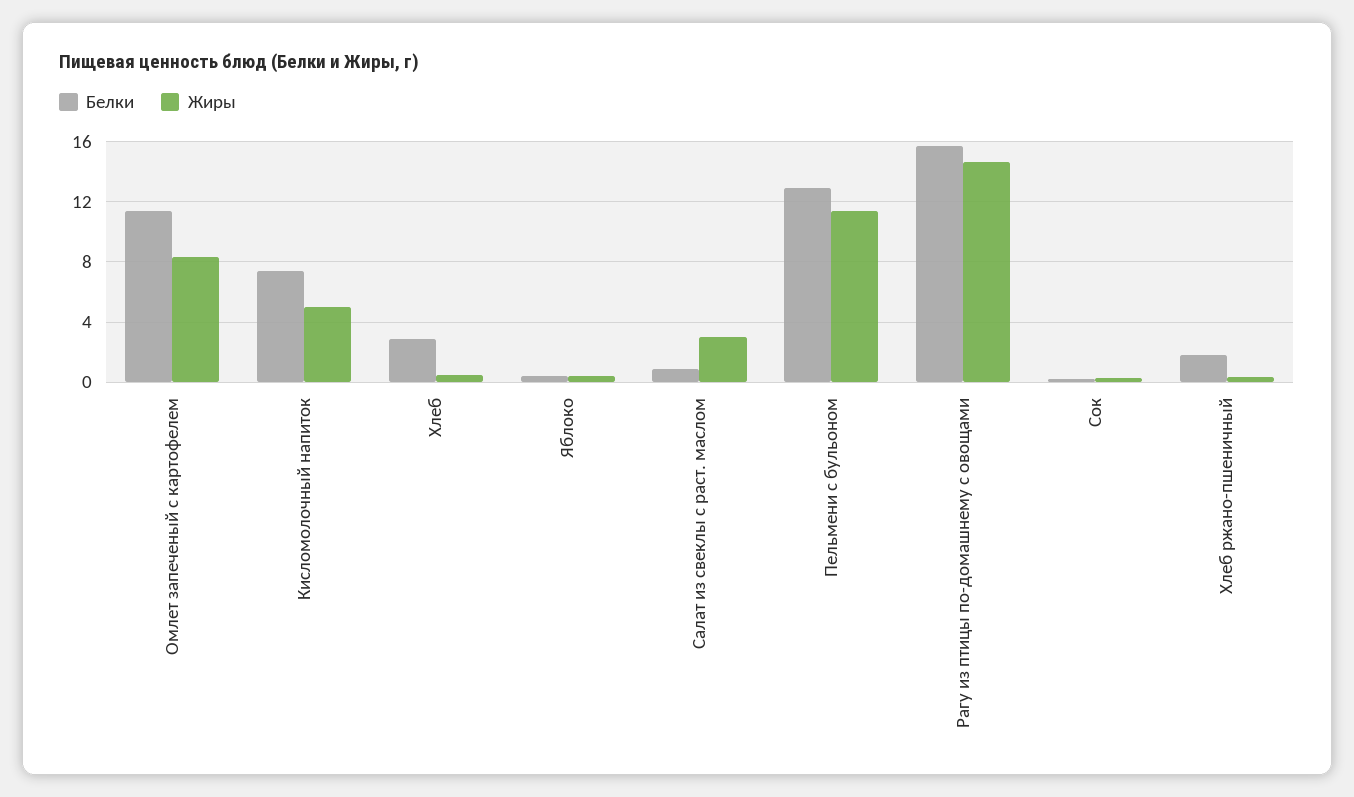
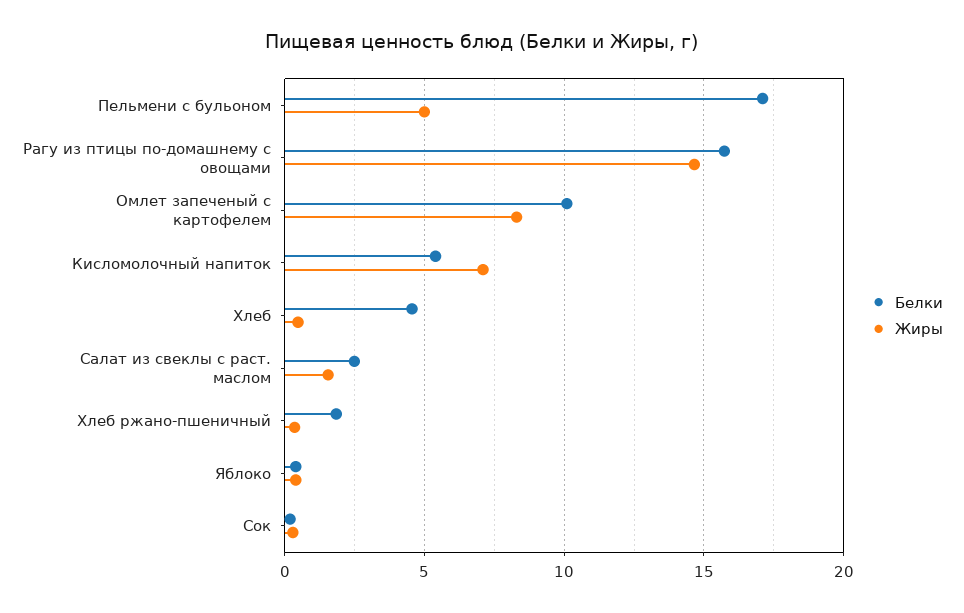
  {
    "Белки": {
-     "Омлет запеченый с картофелем": 11.5,
+     "Омлет запеченый с картофелем": 10,
-     "Кисломолочный напиток": 7.5,
+     "Кисломолочный напиток": 5.5,
-     "Хлеб": 3,
+     "Хлеб": 4.5,
      "Яблоко": 0.5,
-     "Салат из свеклы с раст. маслом": 1,
+     "Салат из свеклы с раст. маслом": 2.5,
-     "Пельмени с бульоном": 13,
+     "Пельмени с бульоном": 17,
      "Рагу из птицы по-домашнему с овощами": 15.5,
      "Сок": 0,
      "Хлеб ржано-пшеничный": 2
    },
    "Жиры": {
      "Омлет запеченый с картофелем": 8.5,
-     "Кисломолочный напиток": 5,
+     "Кисломолочный напиток": 7,
      "Хлеб": 0.5,
      "Яблоко": 0.5,
-     "Салат из свеклы с раст. маслом": 3,
+     "Салат из свеклы с раст. маслом": 1.5,
-     "Пельмени с бульоном": 11.5,
+     "Пельмени с бульоном": 5,
      "Рагу из птицы по-домашнему с овощами": 14.5,
      "Сок": 0.5,
      "Хлеб ржано-пшеничный": 0.5
    }
  }

